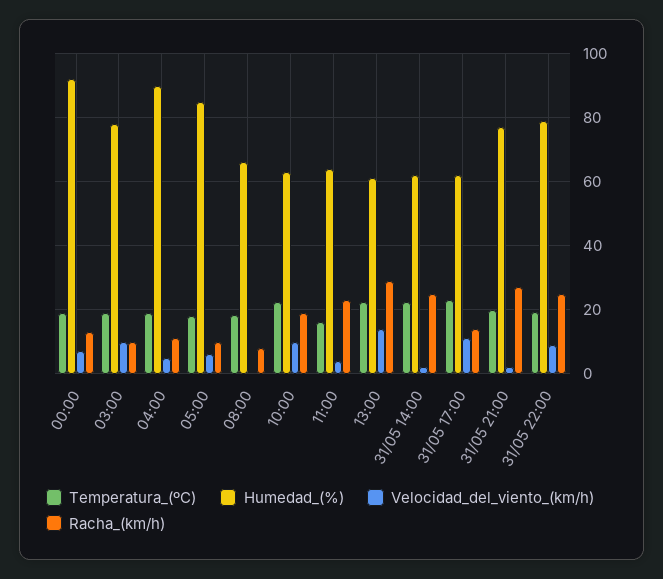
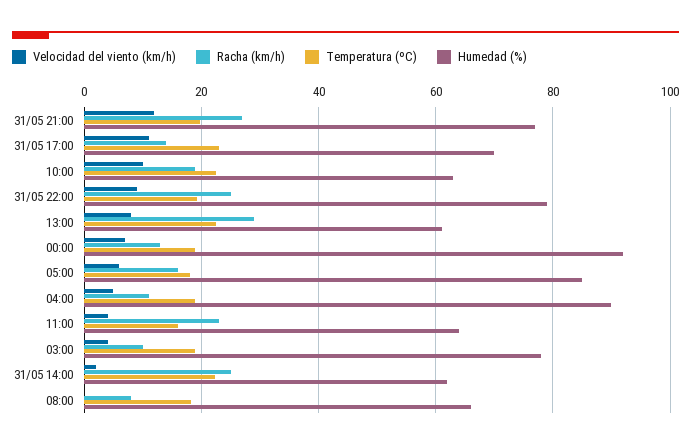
  {
    "Temperatura_(ºC)": {
      "00:00": 18,
      "03:00": 18,
      "04:00": 18,
      "05:00": 18,
      "08:00": 18,
      "10:00": 22,
      "11:00": 16,
      "13:00": 22,
      "31/05 14:00": 22,
      "31/05 17:00": 24,
      "31/05 21:00": 20,
      "31/05 22:00": 20
    },
    "Humedad_(%)": {
      "00:00": 92,
      "03:00": 78,
      "04:00": 90,
      "05:00": 86,
      "08:00": 66,
      "10:00": 64,
      "11:00": 64,
      "13:00": 62,
      "31/05 14:00": 62,
-     "31/05 17:00": 62,
+     "31/05 17:00": 70,
      "31/05 21:00": 78,
      "31/05 22:00": 80
    },
    "Velocidad_del_viento_(km/h)": {
      "00:00": 8,
-     "03:00": 10,
+     "03:00": 4,
      "04:00": 6,
      "05:00": 6,
      "08:00": 0,
      "10:00": 10,
      "11:00": 4,
-     "13:00": 14,
+     "13:00": 8,
      "31/05 14:00": 2,
      "31/05 17:00": 12,
-     "31/05 21:00": 2,
+     "31/05 21:00": 12,
      "31/05 22:00": 10
    },
    "Racha_(km/h)": {
      "00:00": 14,
      "03:00": 10,
      "04:00": 12,
-     "05:00": 10,
+     "05:00": 16,
      "08:00": 8,
      "10:00": 20,
      "11:00": 24,
      "13:00": 30,
      "31/05 14:00": 26,
      "31/05 17:00": 14,
      "31/05 21:00": 28,
      "31/05 22:00": 26
    }
  }

